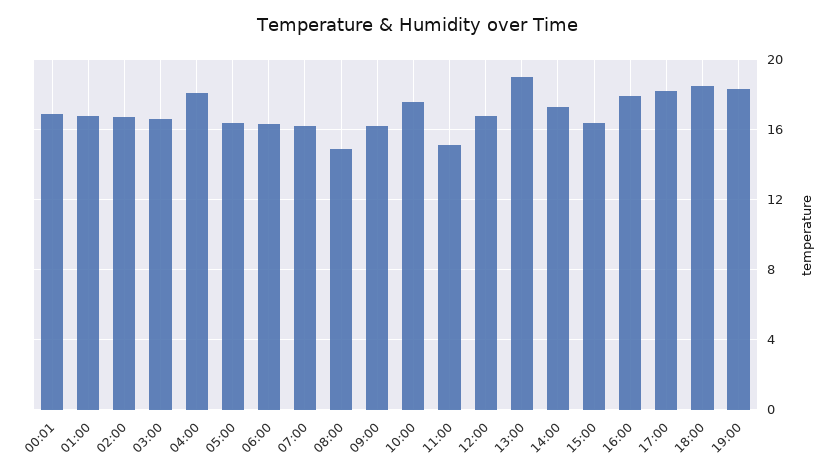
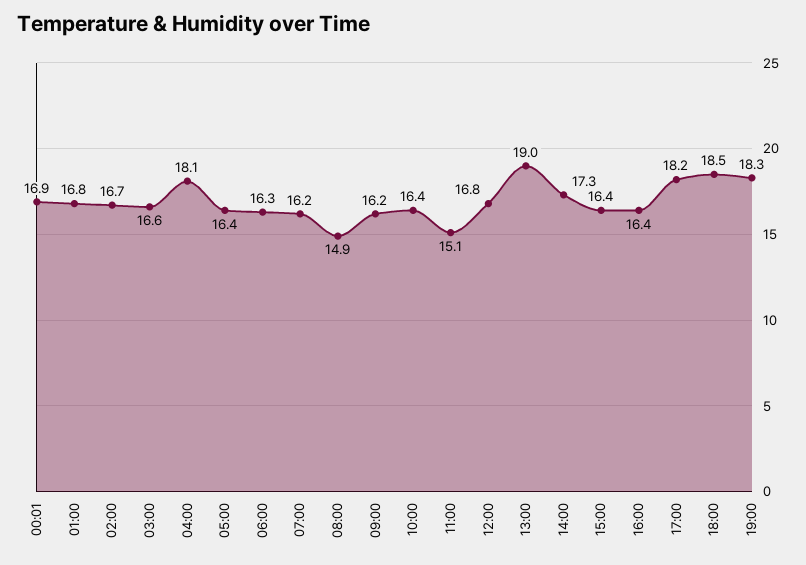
  {
    "00:01": 16.9,
    "01:00": 16.8,
    "02:00": 16.7,
    "03:00": 16.6,
    "04:00": 18.1,
    "05:00": 16.4,
    "06:00": 16.3,
    "07:00": 16.2,
    "08:00": 14.9,
    "09:00": 16.2,
-   "10:00": 17.5,
+   "10:00": 16.4,
    "11:00": 15.1,
    "12:00": 16.8,
    "13:00": 19,
    "14:00": 17.3,
    "15:00": 16.4,
-   "16:00": 18,
+   "16:00": 16.4,
    "17:00": 18.2,
    "18:00": 18.5,
    "19:00": 18.3
  }

